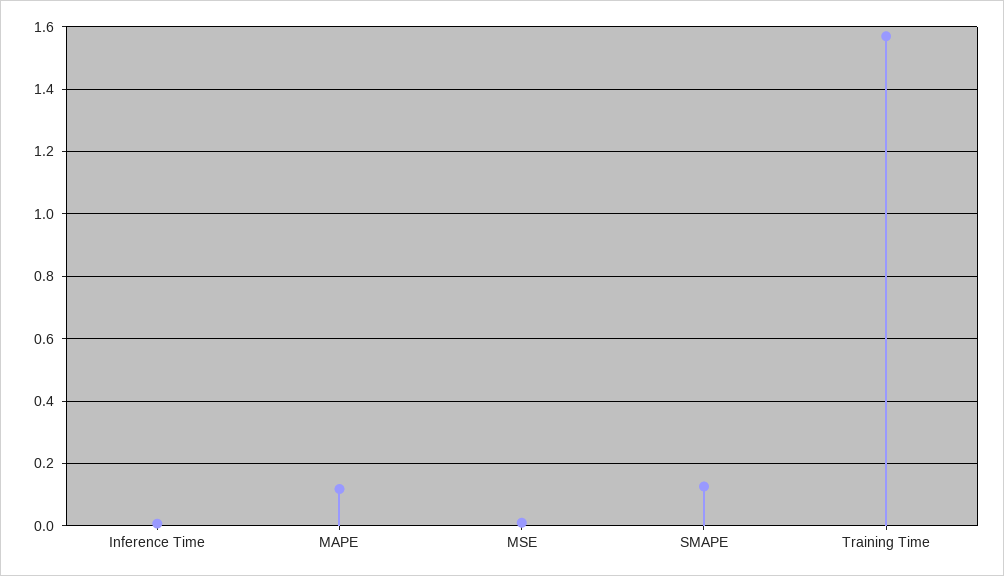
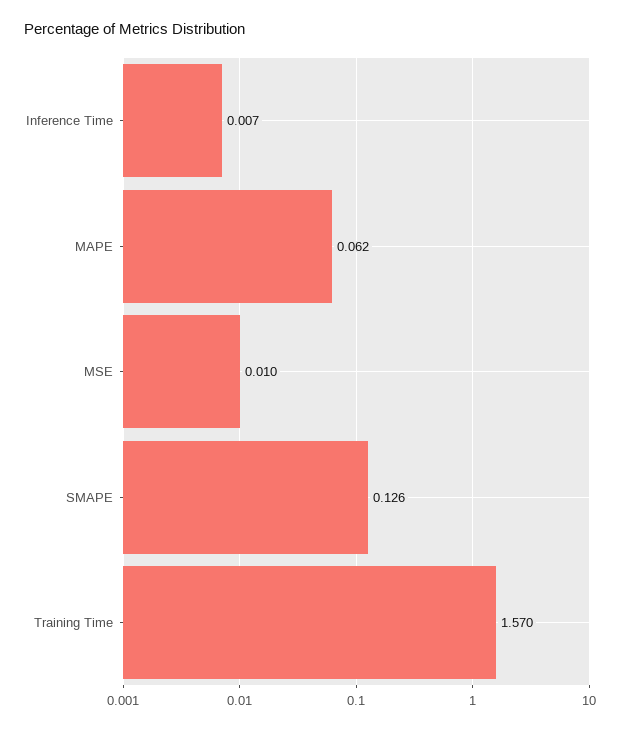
  {
    "Inference Time": 0.007,
-   "MAPE": 0.12,
+   "MAPE": 0.062,
    "MSE": 0.01,
    "SMAPE": 0.126,
    "Training Time": 1.57
  }

